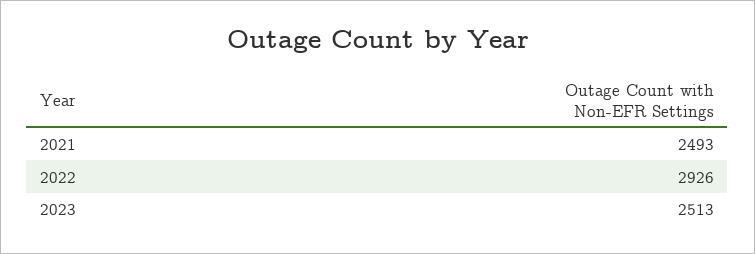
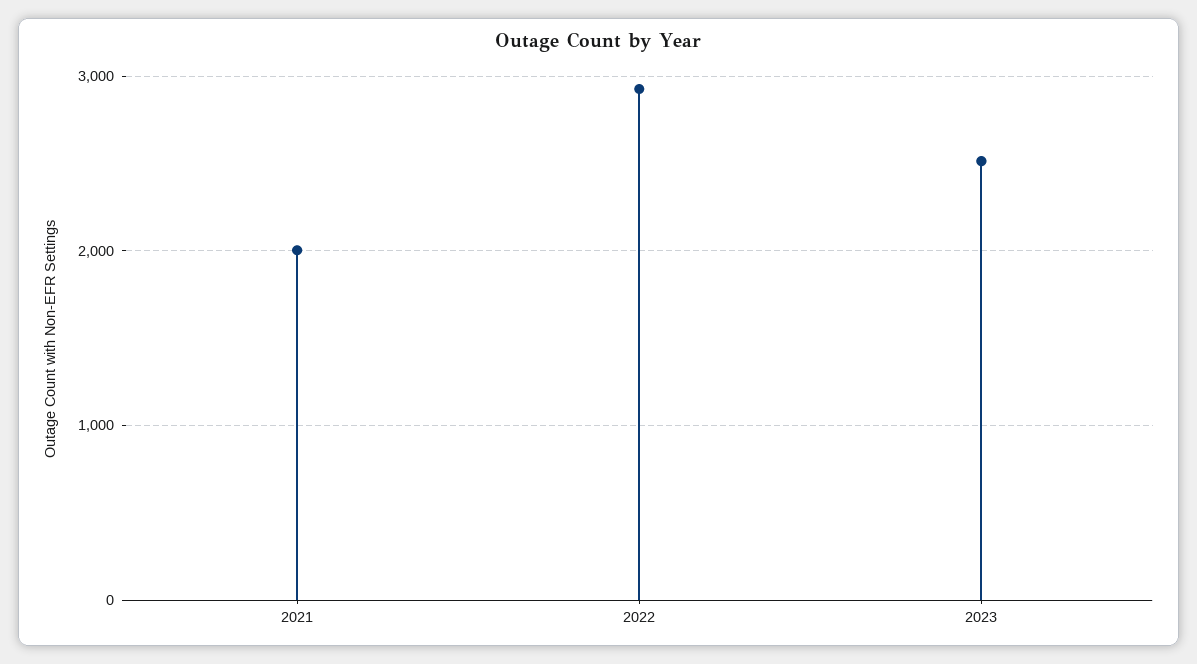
  {
-   "2021": 2493,
+   "2021": 2000,
    "2022": 2926,
    "2023": 2513
  }

